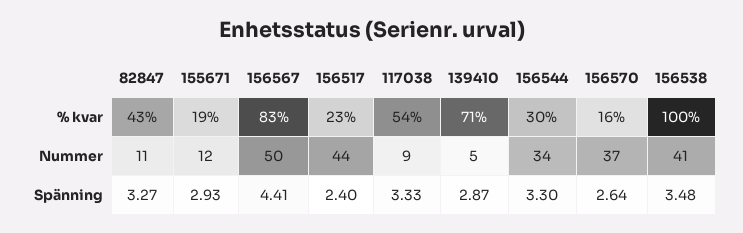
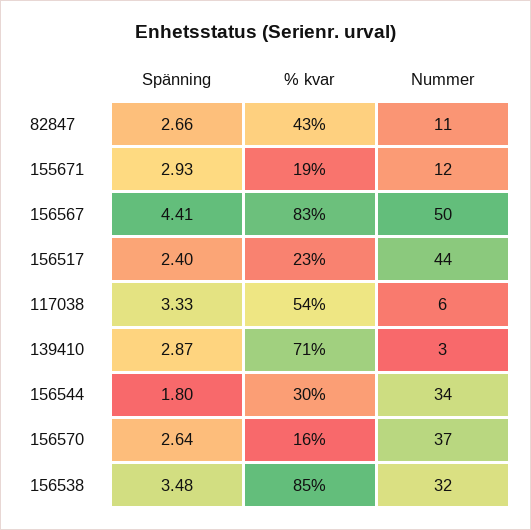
  {
    "82847": {
      "% kvar": 43,
      "Nummer": 11,
-     "Spänning": 3.27
+     "Spänning": 2.66
    },
    "155671": {
      "% kvar": 19,
      "Nummer": 12,
      "Spänning": 2.93
    },
    "156567": {
      "% kvar": 83,
      "Nummer": 50,
      "Spänning": 4.41
    },
    "156517": {
      "% kvar": 23,
      "Nummer": 44,
      "Spänning": 2.4
    },
    "117038": {
      "% kvar": 54,
-     "Nummer": 9,
+     "Nummer": 6,
      "Spänning": 3.33
    },
    "139410": {
      "% kvar": 71,
-     "Nummer": 5,
+     "Nummer": 3,
      "Spänning": 2.87
    },
    "156544": {
      "% kvar": 30,
      "Nummer": 34,
-     "Spänning": 3.3
+     "Spänning": 1.8
    },
    "156570": {
      "% kvar": 16,
      "Nummer": 37,
      "Spänning": 2.64
    },
    "156538": {
-     "% kvar": 100,
+     "% kvar": 85,
-     "Nummer": 41,
+     "Nummer": 32,
      "Spänning": 3.48
    }
  }

